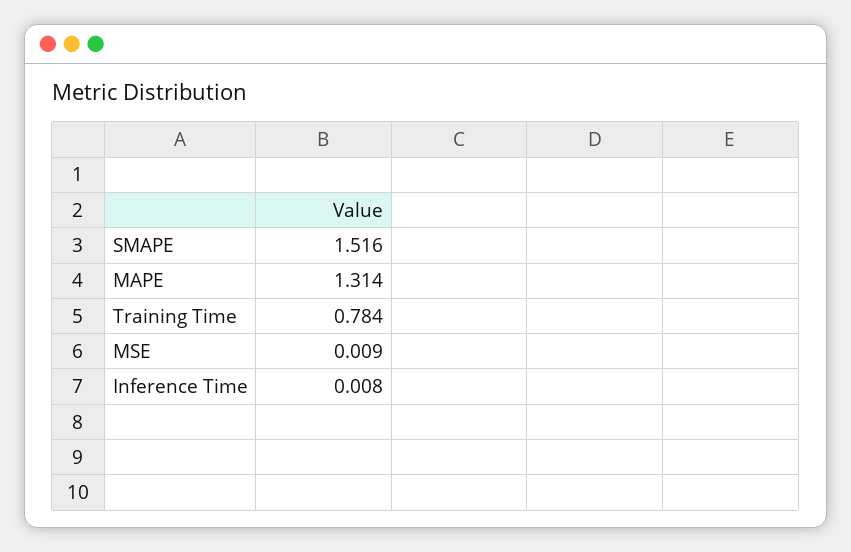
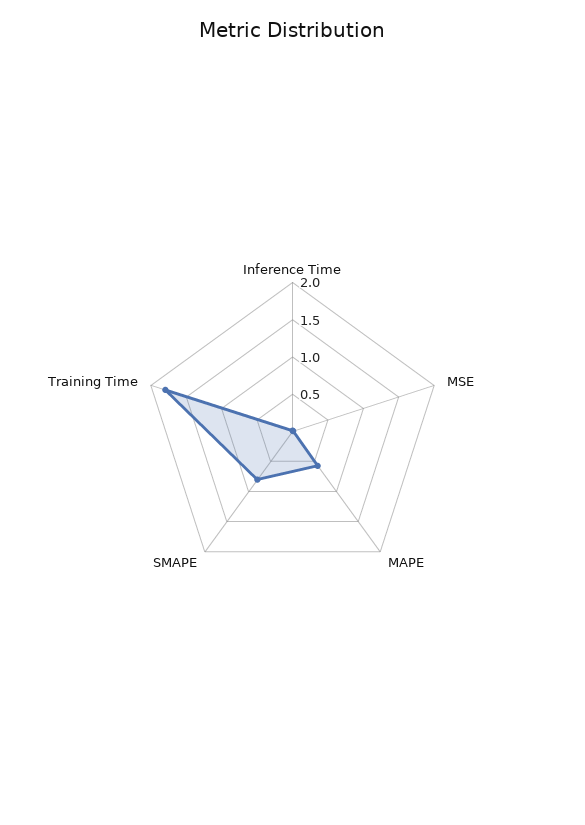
  {
-   "SMAPE": 1.516,
+   "SMAPE": 0.75,
-   "MAPE": 1.314,
+   "MAPE": 0.5,
-   "Training Time": 0.784,
+   "Training Time": 1.75,
    "MSE": 0.009,
    "Inference Time": 0.008
  }

